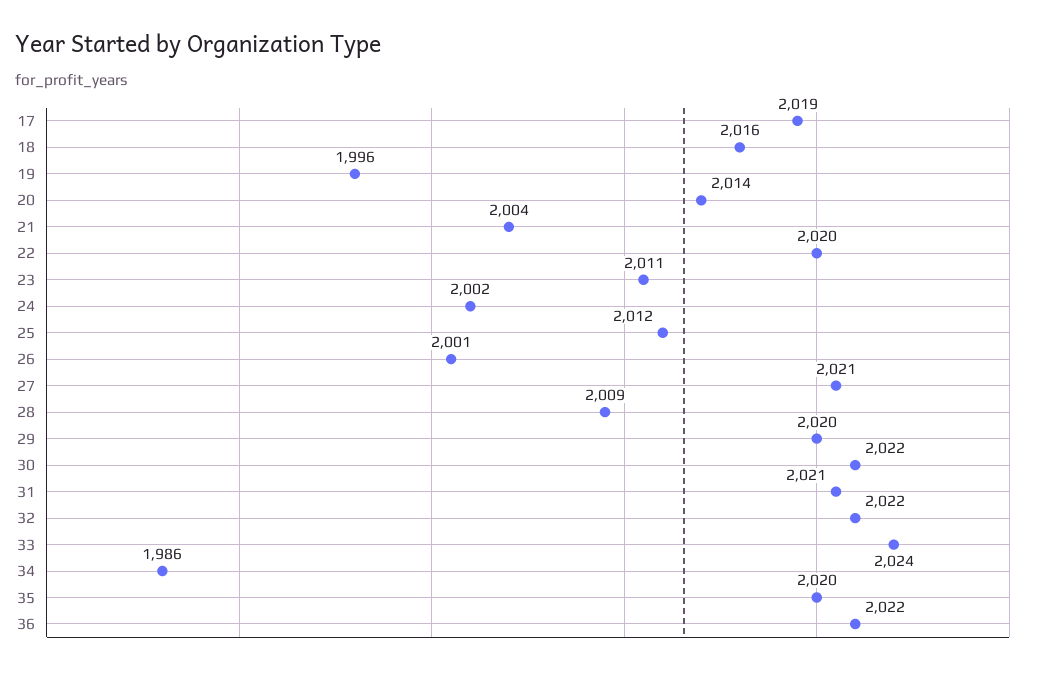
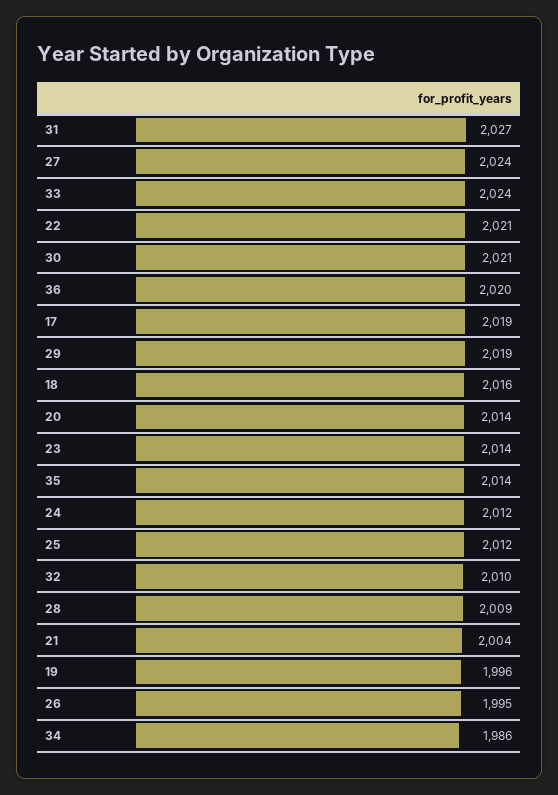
  {
    "17": 2019,
    "18": 2016,
    "19": 1996,
    "20": 2014,
    "21": 2004,
-   "22": 2020,
+   "22": 2021,
-   "23": 2011,
+   "23": 2014,
-   "24": 2002,
+   "24": 2012,
    "25": 2012,
-   "26": 2001,
+   "26": 1995,
-   "27": 2021,
+   "27": 2024,
    "28": 2009,
-   "29": 2020,
+   "29": 2019,
-   "30": 2022,
+   "30": 2021,
-   "31": 2021,
+   "31": 2027,
-   "32": 2022,
+   "32": 2010,
    "33": 2024,
    "34": 1986,
-   "35": 2020,
+   "35": 2014,
-   "36": 2022
+   "36": 2020
  }

